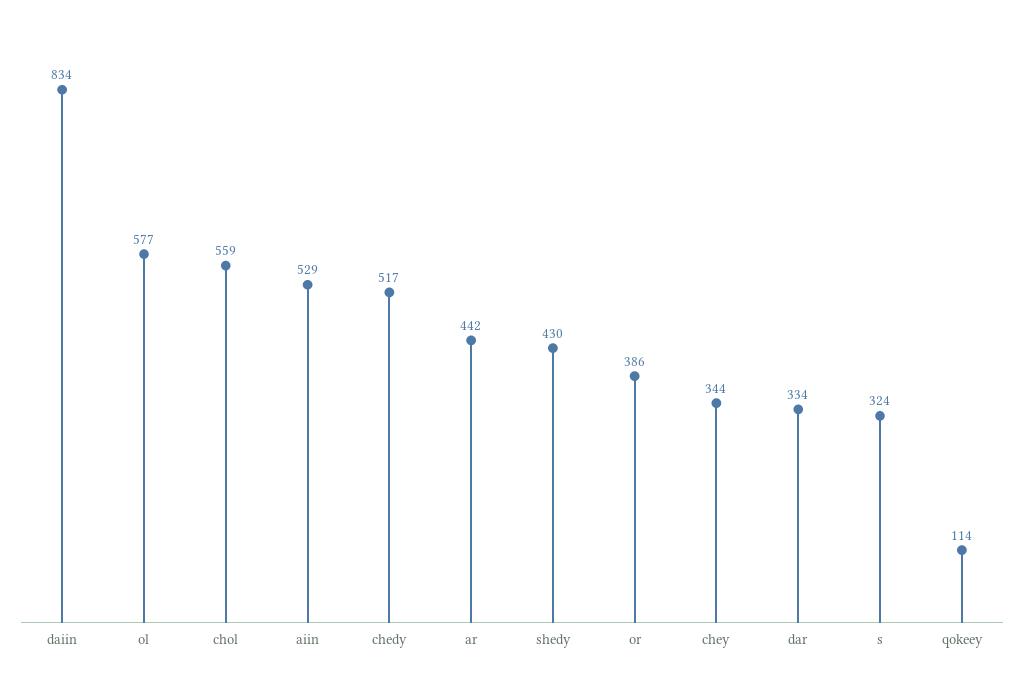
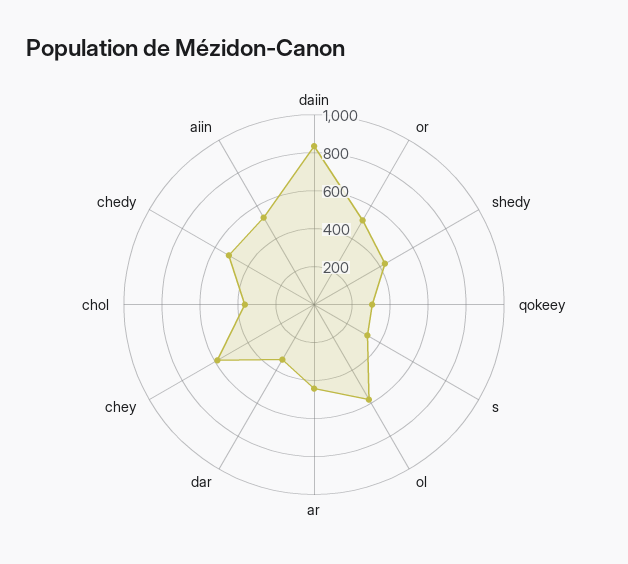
  {
    "daiin": 834,
    "ol": 577,
-   "chol": 559,
+   "chol": 350,
    "aiin": 529,
    "chedy": 517,
    "ar": 442,
    "shedy": 430,
-   "or": 386,
+   "or": 500,
-   "chey": 344,
+   "chey": 600,
    "dar": 334,
    "s": 324,
-   "qokeey": 114
+   "qokeey": 300
  }

